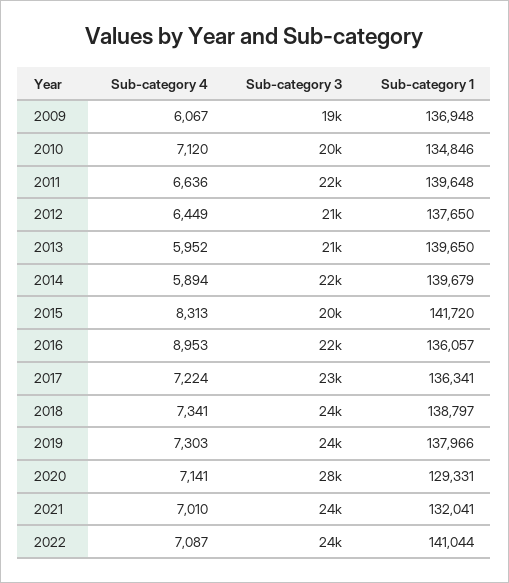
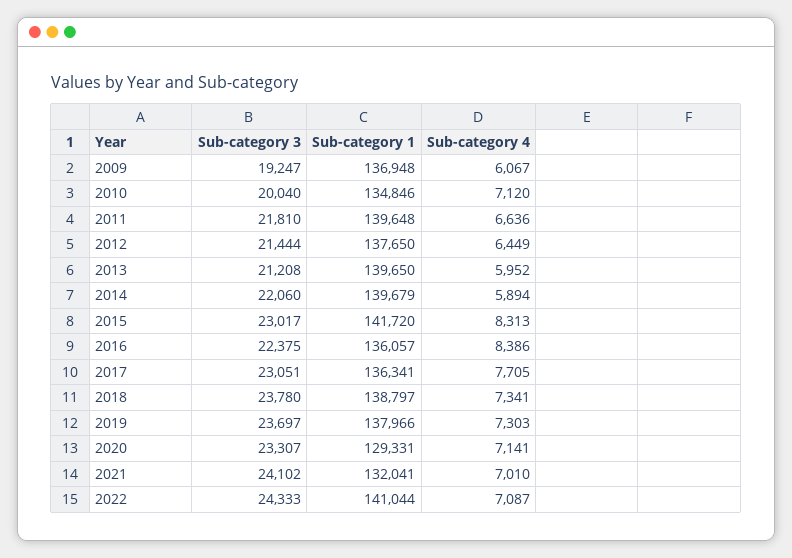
  {
    "Sub-category 4": {
      "2009": 6067,
      "2010": 7120,
      "2011": 6636,
      "2012": 6449,
      "2013": 5952,
      "2014": 5894,
      "2015": 8313,
-     "2016": 8953,
+     "2016": 8386,
-     "2017": 7224,
+     "2017": 7705,
      "2018": 7341,
      "2019": 7303,
      "2020": 7141,
      "2021": 7010,
      "2022": 7087
    },
    "Sub-category 3": {
      "2009": 19247,
      "2010": 20040,
      "2011": 21810,
      "2012": 21444,
      "2013": 21208,
      "2014": 22060,
-     "2015": 20000,
+     "2015": 23017,
      "2016": 22375,
      "2017": 23051,
      "2018": 23780,
      "2019": 23697,
-     "2020": 28000,
+     "2020": 23307,
      "2021": 24102,
      "2022": 24333
    },
    "Sub-category 1": {
      "2009": 136948,
      "2010": 134846,
      "2011": 139648,
      "2012": 137650,
      "2013": 139650,
      "2014": 139679,
      "2015": 141720,
      "2016": 136057,
      "2017": 136341,
      "2018": 138797,
      "2019": 137966,
      "2020": 129331,
      "2021": 132041,
      "2022": 141044
    }
  }

